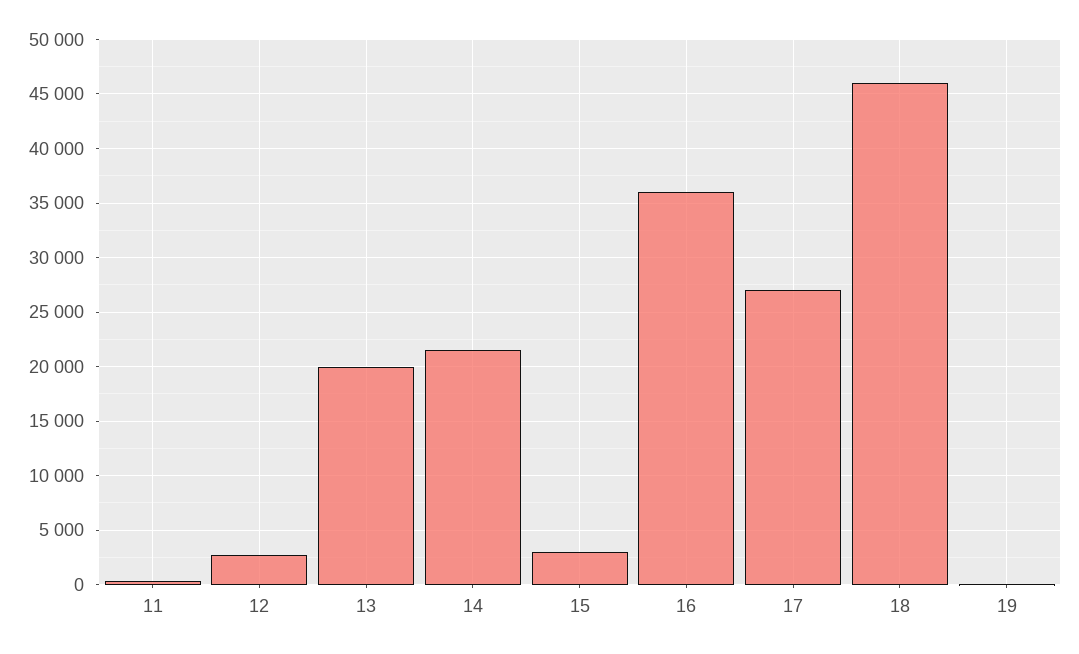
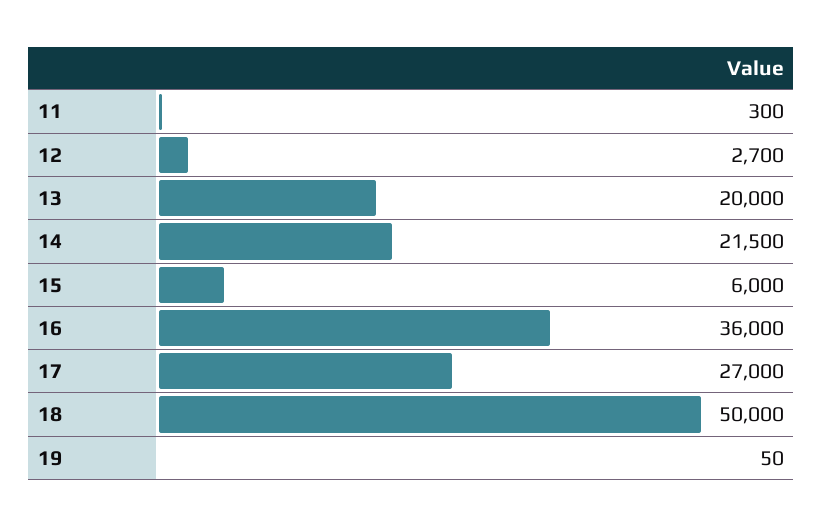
  {
    "11": 300,
    "12": 2700,
    "13": 20000,
    "14": 21500,
-   "15": 3000,
+   "15": 6000,
    "16": 36000,
    "17": 27000,
-   "18": 46000,
+   "18": 50000,
    "19": 50
  }

